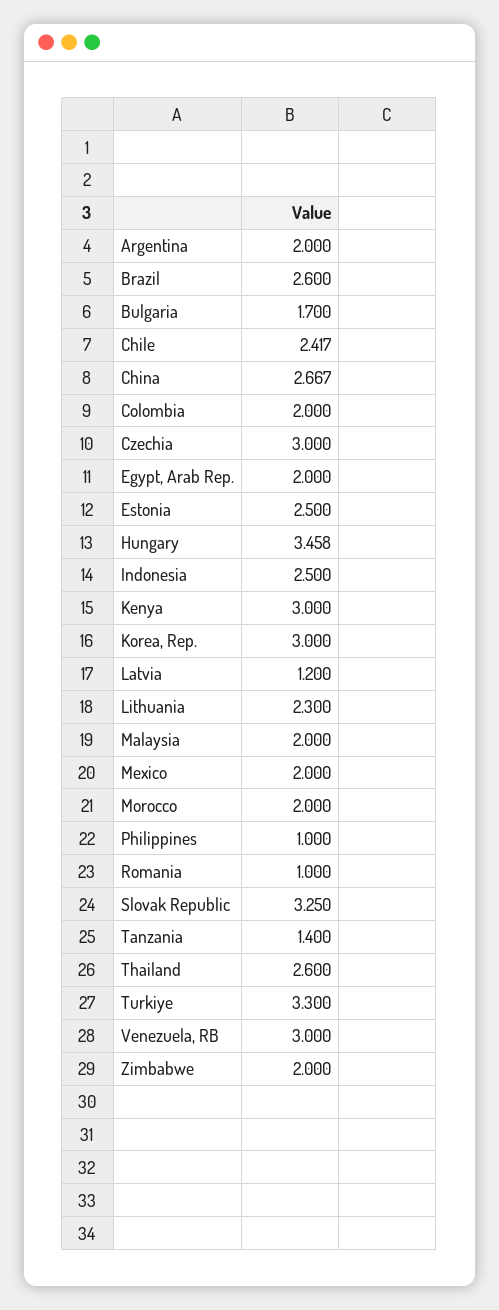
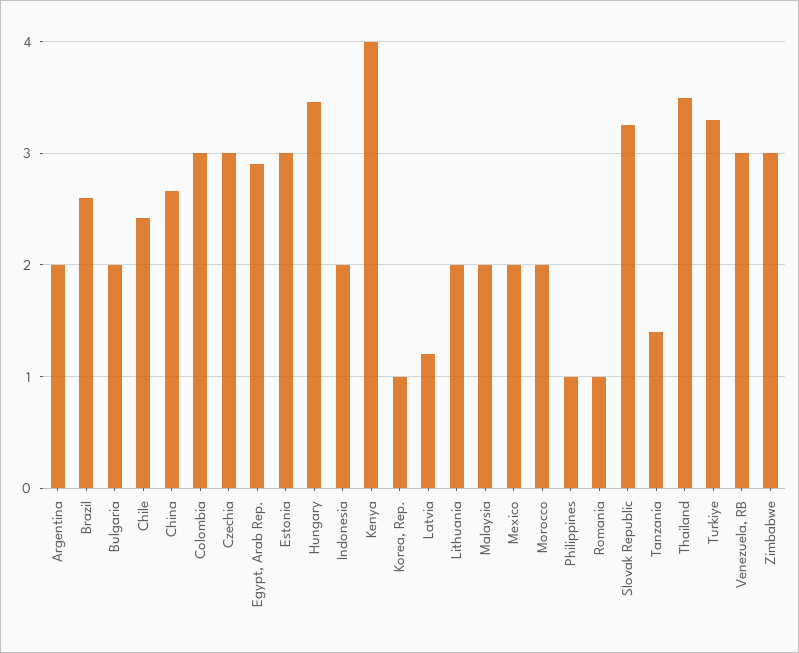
  {
    "Argentina": 2,
    "Brazil": 2.6,
-   "Bulgaria": 1.7,
+   "Bulgaria": 2,
    "Chile": 2.417,
    "China": 2.667,
-   "Colombia": 2,
+   "Colombia": 3,
    "Czechia": 3,
-   "Egypt, Arab Rep.": 2,
+   "Egypt, Arab Rep.": 2.9,
-   "Estonia": 2.5,
+   "Estonia": 3,
    "Hungary": 3.458,
-   "Indonesia": 2.5,
+   "Indonesia": 2,
-   "Kenya": 3,
+   "Kenya": 4,
-   "Korea, Rep.": 3,
+   "Korea, Rep.": 1,
    "Latvia": 1.2,
-   "Lithuania": 2.3,
+   "Lithuania": 2,
    "Malaysia": 2,
    "Mexico": 2,
    "Morocco": 2,
    "Philippines": 1,
    "Romania": 1,
    "Slovak Republic": 3.25,
    "Tanzania": 1.4,
-   "Thailand": 2.6,
+   "Thailand": 3.5,
    "Turkiye": 3.3,
    "Venezuela, RB": 3,
-   "Zimbabwe": 2
+   "Zimbabwe": 3
  }

